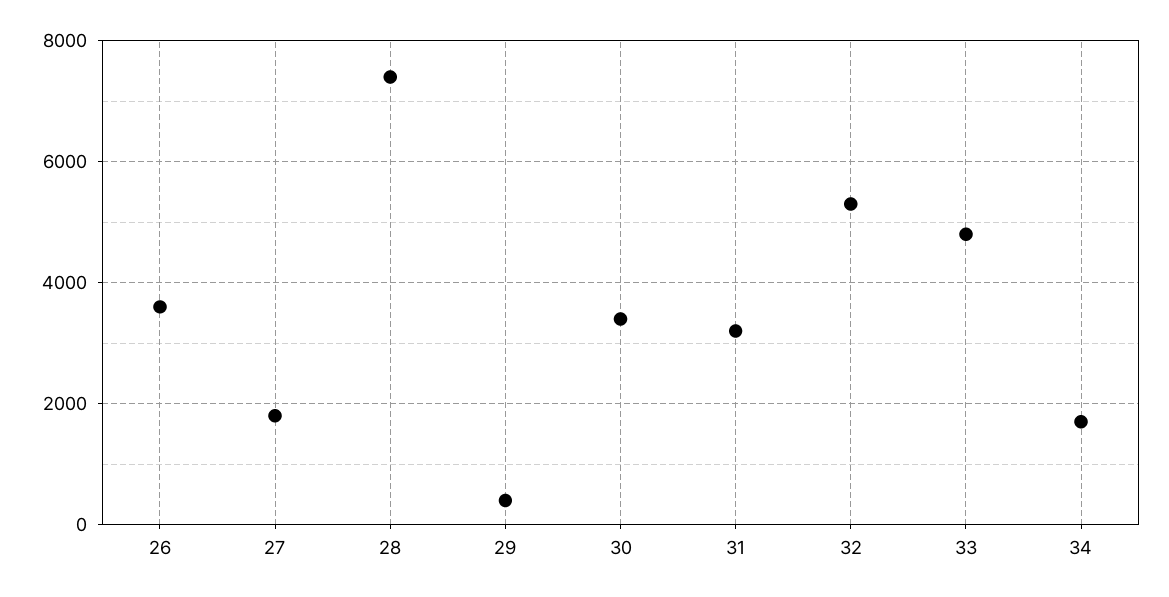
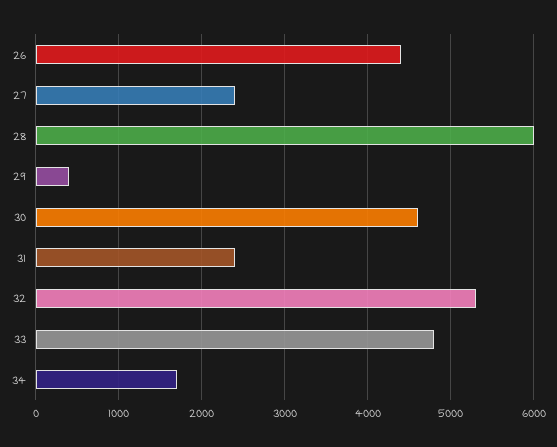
  {
-   "26": 3600,
+   "26": 4400,
-   "27": 1800,
+   "27": 2400,
-   "28": 7400,
+   "28": 6000,
    "29": 400,
-   "30": 3400,
+   "30": 4600,
-   "31": 3200,
+   "31": 2400,
    "32": 5300,
    "33": 4800,
    "34": 1700
  }

